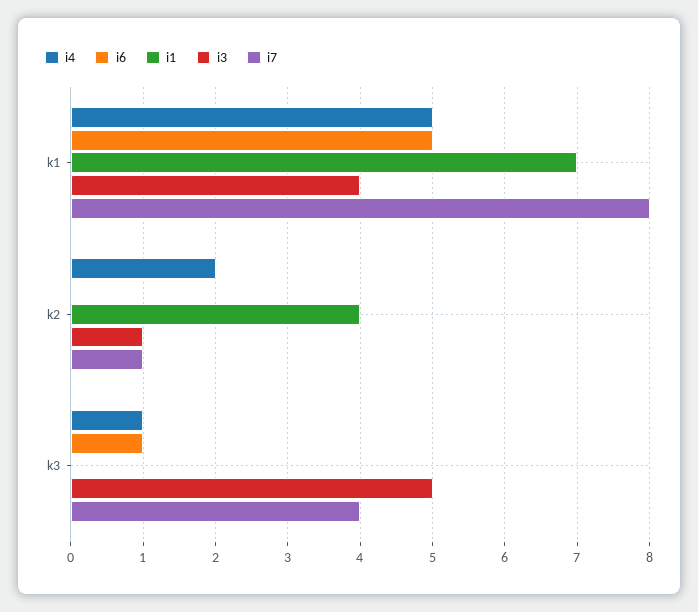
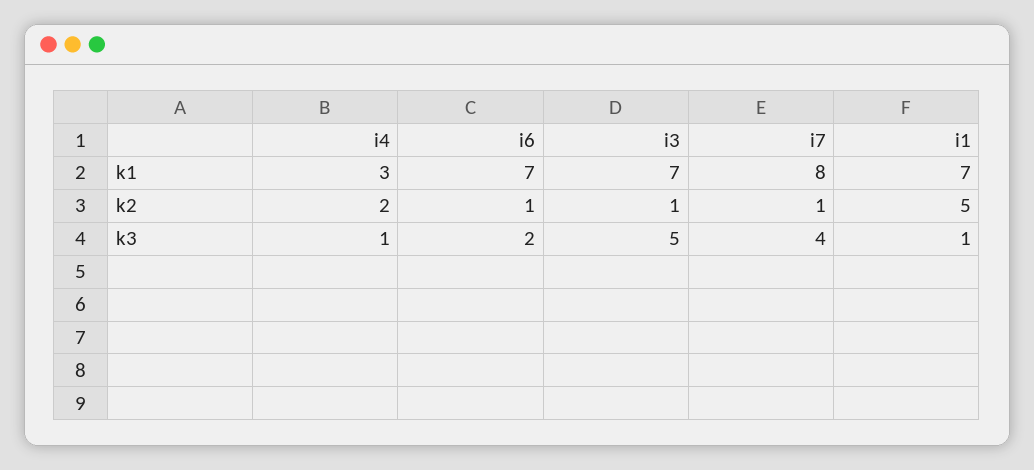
  {
    "i4": {
-     "k1": 5,
+     "k1": 3,
      "k2": 2,
      "k3": 1
    },
    "i6": {
-     "k1": 5,
+     "k1": 7,
-     "k2": 0,
+     "k2": 1,
-     "k3": 1
+     "k3": 2
    },
    "i1": {
      "k1": 7,
-     "k2": 4,
+     "k2": 5,
-     "k3": 0
+     "k3": 1
    },
    "i3": {
-     "k1": 4,
+     "k1": 7,
      "k2": 1,
      "k3": 5
    },
    "i7": {
      "k1": 8,
      "k2": 1,
      "k3": 4
    }
  }

